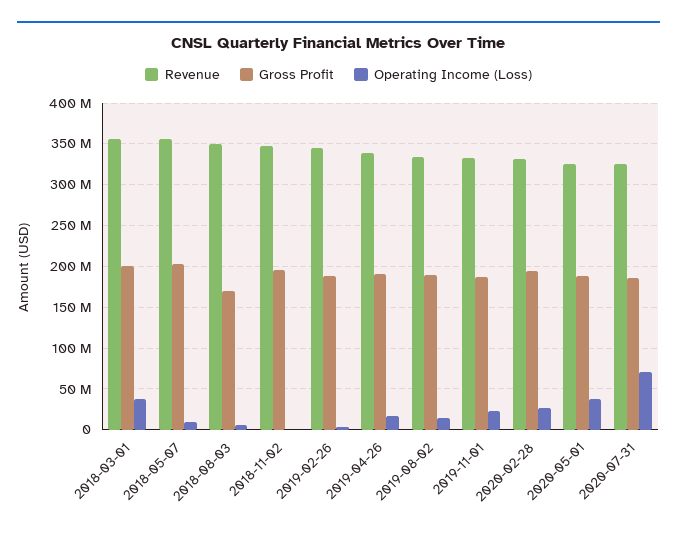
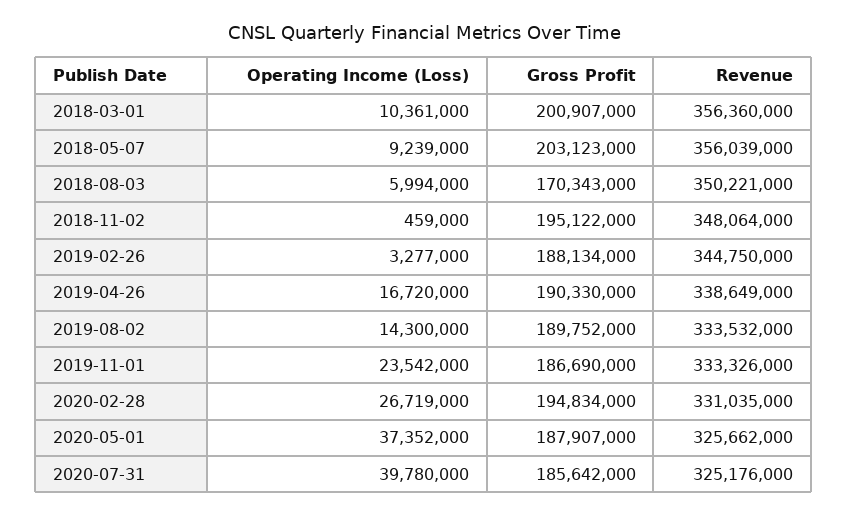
  {
    "Revenue": {
      "2018-03-01": 356360000,
      "2018-05-07": 356039000,
      "2018-08-03": 350221000,
      "2018-11-02": 348064000,
      "2019-02-26": 344750000,
      "2019-04-26": 338649000,
      "2019-08-02": 333532000,
      "2019-11-01": 333326000,
      "2020-02-28": 331035000,
      "2020-05-01": 325662000,
      "2020-07-31": 325176000
    },
    "Gross Profit": {
      "2018-03-01": 200907000,
      "2018-05-07": 203123000,
      "2018-08-03": 170343000,
      "2018-11-02": 195122000,
      "2019-02-26": 188134000,
      "2019-04-26": 190330000,
      "2019-08-02": 189752000,
      "2019-11-01": 186690000,
      "2020-02-28": 194834000,
      "2020-05-01": 187907000,
      "2020-07-31": 185642000
    },
    "Operating Income (Loss)": {
-     "2018-03-01": 40000000,
+     "2018-03-01": 10361000,
      "2018-05-07": 9239000,
      "2018-08-03": 5994000,
      "2018-11-02": 459000,
      "2019-02-26": 3277000,
      "2019-04-26": 16720000,
      "2019-08-02": 14300000,
      "2019-11-01": 23542000,
      "2020-02-28": 26719000,
      "2020-05-01": 37352000,
-     "2020-07-31": 70000000
+     "2020-07-31": 39780000
    }
  }

